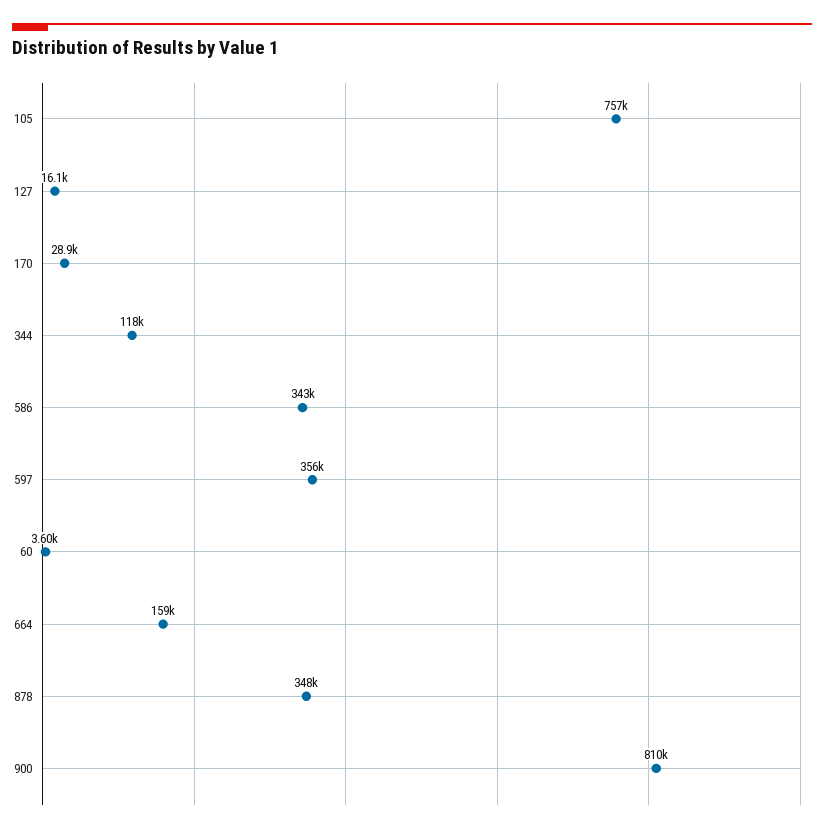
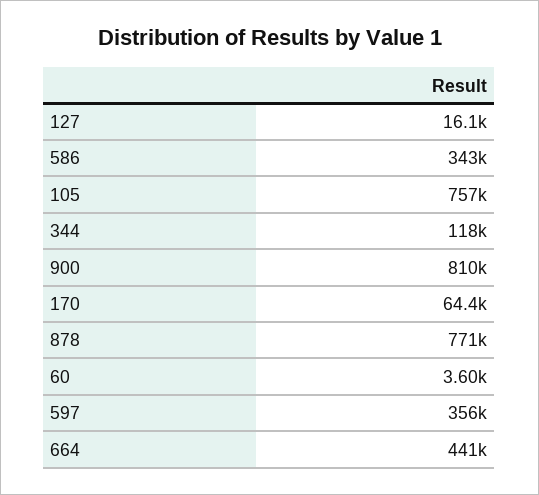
  {
    "105": 757000,
    "127": 16100,
-   "170": 28900,
+   "170": 64400,
    "344": 118000,
    "586": 343000,
    "597": 356000,
    "60": 3600,
-   "664": 159000,
+   "664": 441000,
-   "878": 348000,
+   "878": 771000,
    "900": 810000
  }

